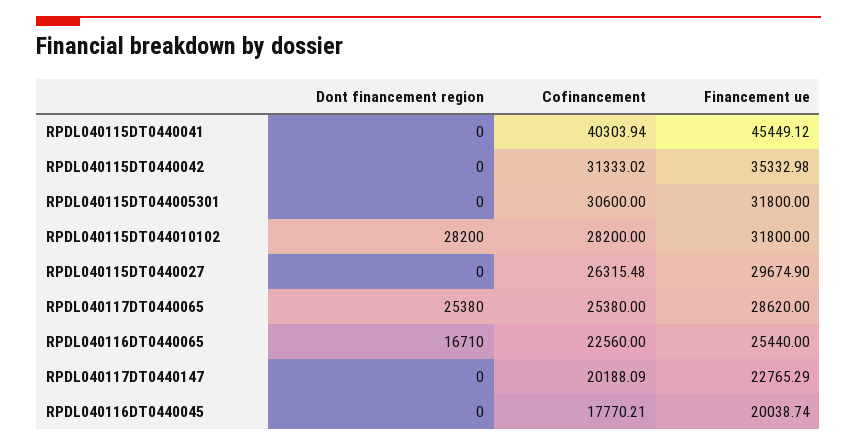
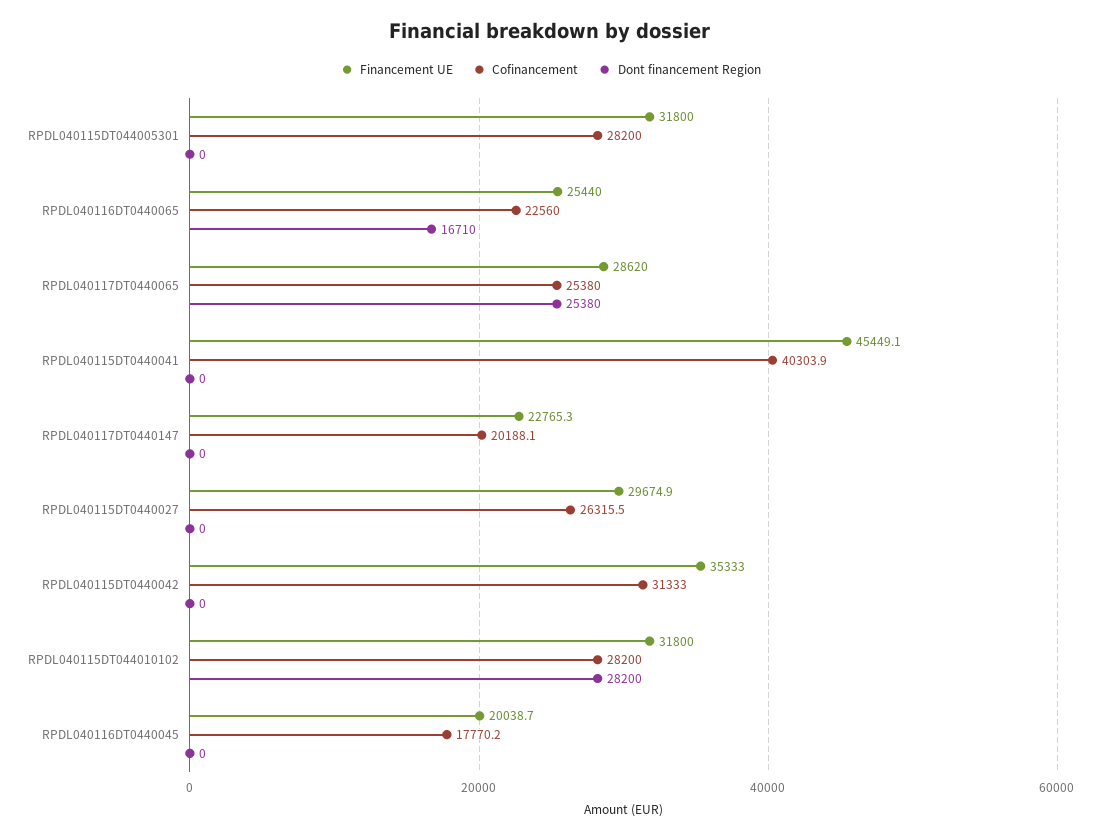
  {
    "Dont financement region": {
      "RPDL040115DT0440041": 0,
      "RPDL040115DT0440042": 0,
      "RPDL040115DT044005301": 0,
      "RPDL040115DT044010102": 28200,
      "RPDL040115DT0440027": 0,
      "RPDL040117DT0440065": 25380,
      "RPDL040116DT0440065": 16710,
      "RPDL040117DT0440147": 0,
      "RPDL040116DT0440045": 0
    },
    "Cofinancement": {
      "RPDL040115DT0440041": 40303.94,
      "RPDL040115DT0440042": 31333.02,
-     "RPDL040115DT044005301": 30600,
+     "RPDL040115DT044005301": 28200,
      "RPDL040115DT044010102": 28200,
      "RPDL040115DT0440027": 26315.48,
      "RPDL040117DT0440065": 25380,
      "RPDL040116DT0440065": 22560,
      "RPDL040117DT0440147": 20188.09,
      "RPDL040116DT0440045": 17770.21
    },
    "Financement ue": {
      "RPDL040115DT0440041": 45449.12,
      "RPDL040115DT0440042": 35332.98,
      "RPDL040115DT044005301": 31800,
      "RPDL040115DT044010102": 31800,
      "RPDL040115DT0440027": 29674.9,
      "RPDL040117DT0440065": 28620,
      "RPDL040116DT0440065": 25440,
      "RPDL040117DT0440147": 22765.29,
      "RPDL040116DT0440045": 20038.74
    }
  }

